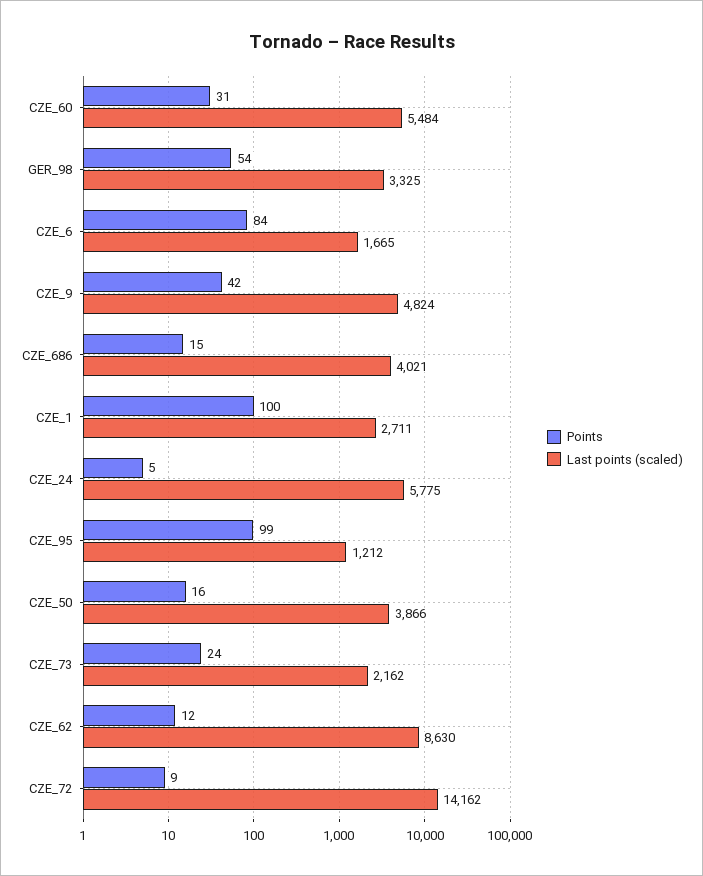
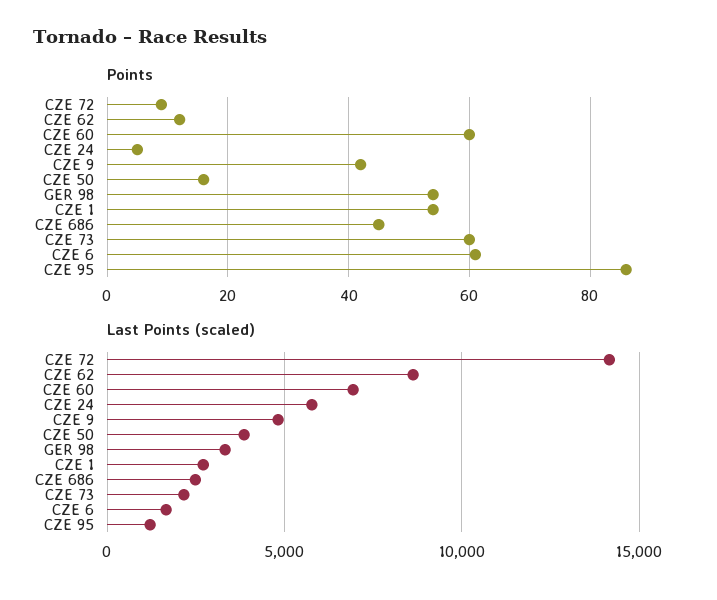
  {
    "Points": {
-     "CZE_60": 31,
+     "CZE_60": 60,
      "GER_98": 54,
-     "CZE_6": 84,
+     "CZE_6": 60,
      "CZE_9": 42,
-     "CZE_686": 15,
+     "CZE_686": 45,
-     "CZE_1": 100,
+     "CZE_1": 55,
      "CZE_24": 5,
-     "CZE_95": 99,
+     "CZE_95": 85,
      "CZE_50": 16,
-     "CZE_73": 24,
+     "CZE_73": 60,
      "CZE_62": 12,
      "CZE_72": 9
    },
    "Last points (scaled)": {
-     "CZE_60": 5484,
+     "CZE_60": 7000,
      "GER_98": 3325,
      "CZE_6": 1665,
      "CZE_9": 4824,
-     "CZE_686": 4021,
+     "CZE_686": 2500,
      "CZE_1": 2711,
      "CZE_24": 5775,
      "CZE_95": 1212,
      "CZE_50": 3866,
      "CZE_73": 2162,
      "CZE_62": 8630,
      "CZE_72": 14162
    }
  }

